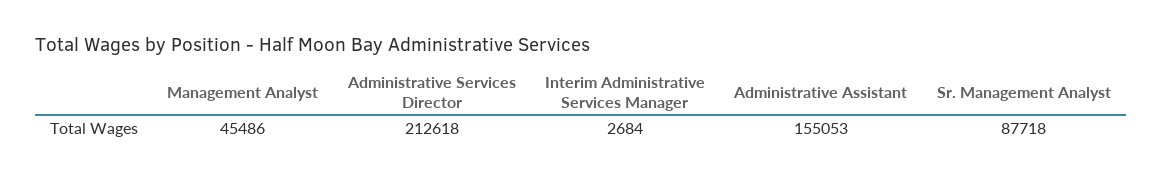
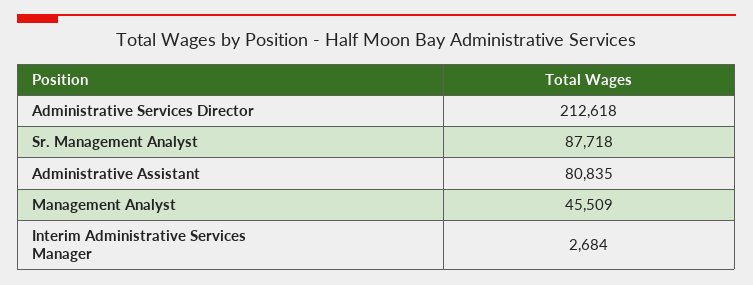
  {
-   "Management Analyst": 45486,
+   "Management Analyst": 45509,
    "Administrative Services Director": 212618,
    "Interim Administrative Services Manager": 2684,
-   "Administrative Assistant": 155053,
+   "Administrative Assistant": 80835,
    "Sr. Management Analyst": 87718
  }

